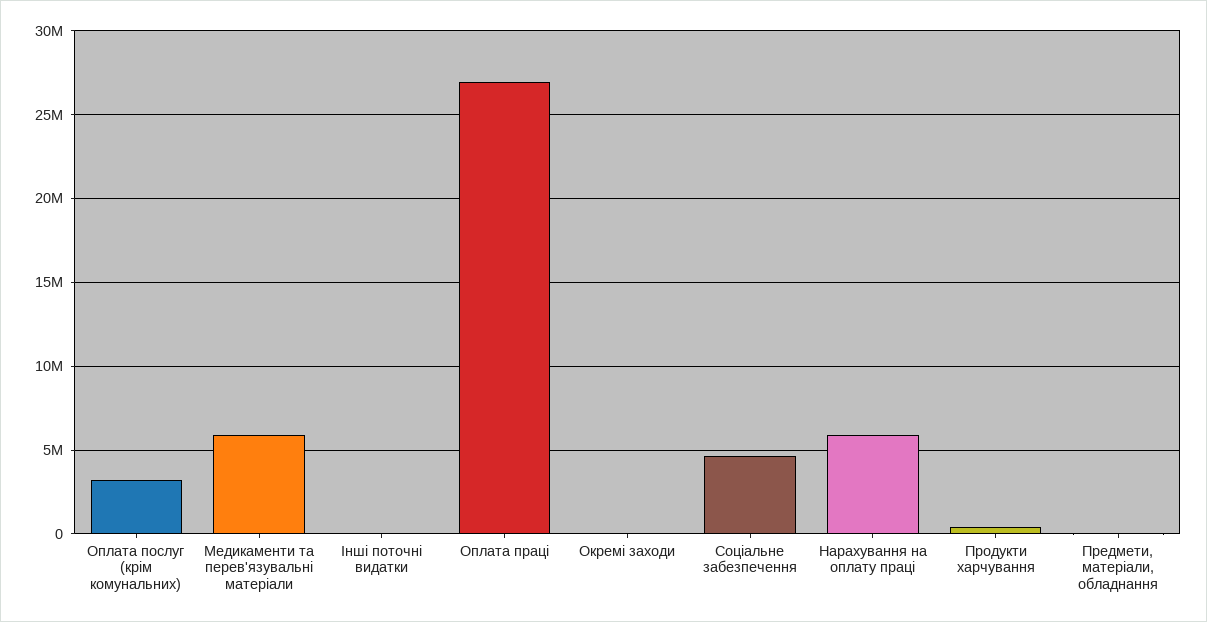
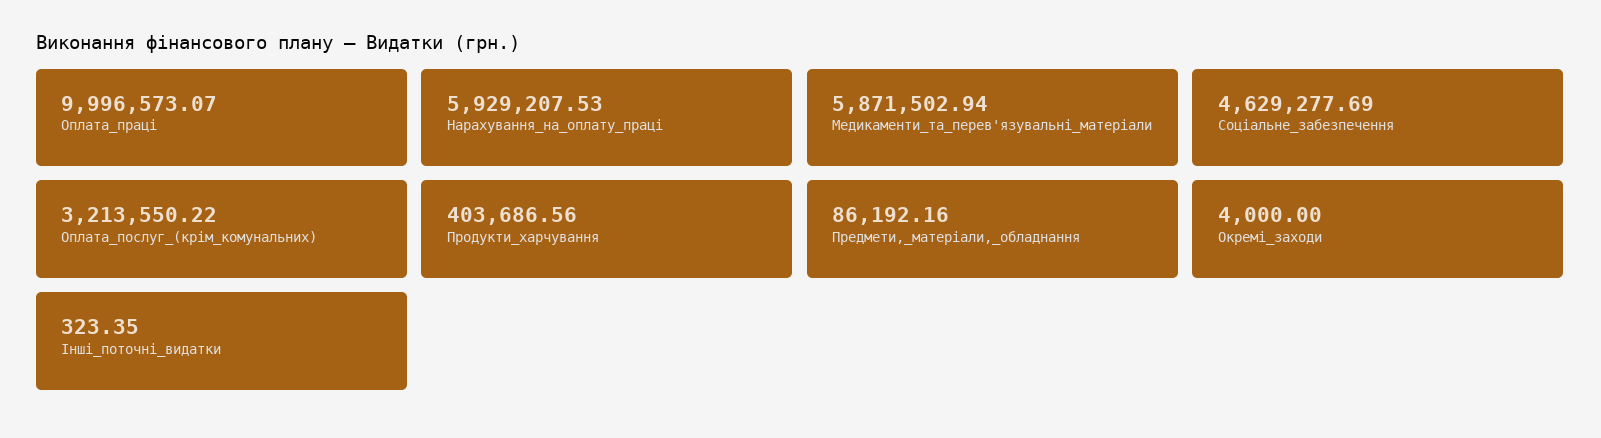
  {
    "Оплата послуг (крім комунальних)": 3213550.22,
    "Медикаменти та перев'язувальні матеріали": 5871502.94,
    "Інші поточні видатки": 323.35,
-   "Оплата праці": 27000000,
+   "Оплата праці": 9996573.07,
    "Окремі заходи": 4000,
    "Соціальне забезпечення": 4629277.69,
    "Нарахування на оплату праці": 5929207.53,
    "Продукти харчування": 403686.56,
    "Предмети, матеріали, обладнання": 86192.16
  }

